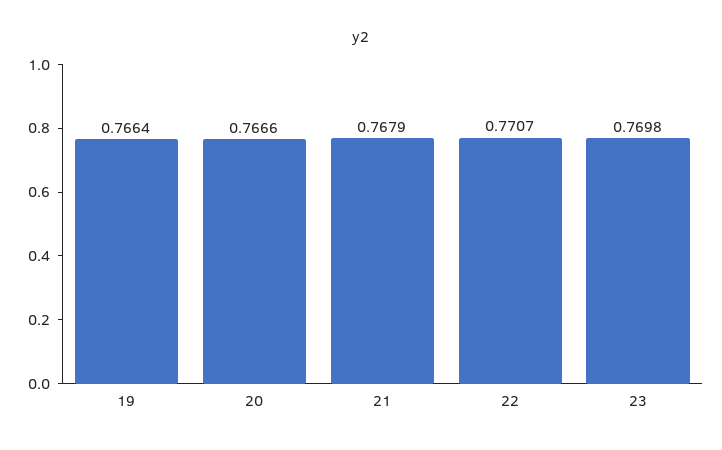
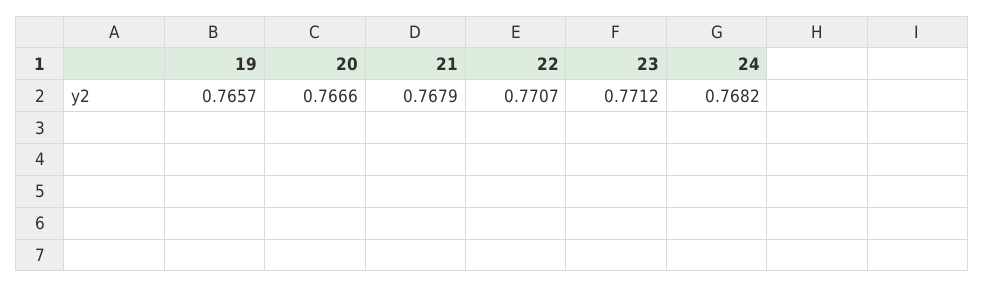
  {
-   "19": 0.7664,
+   "19": 0.7657,
    "20": 0.7666,
    "21": 0.7679,
    "22": 0.7707,
-   "23": 0.7698
+   "23": 0.7712,
+   "24": 0.7682
  }

